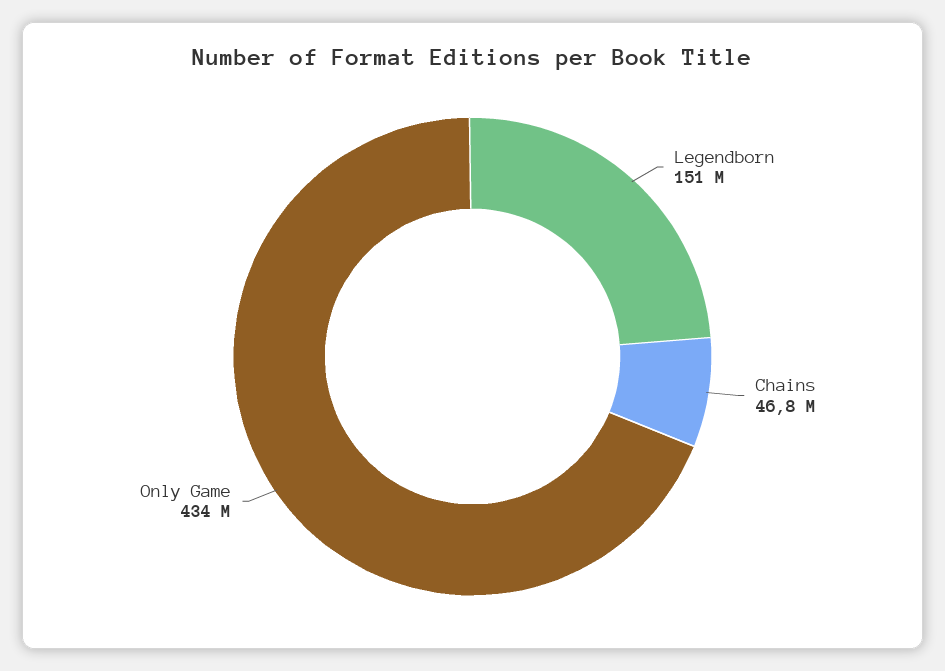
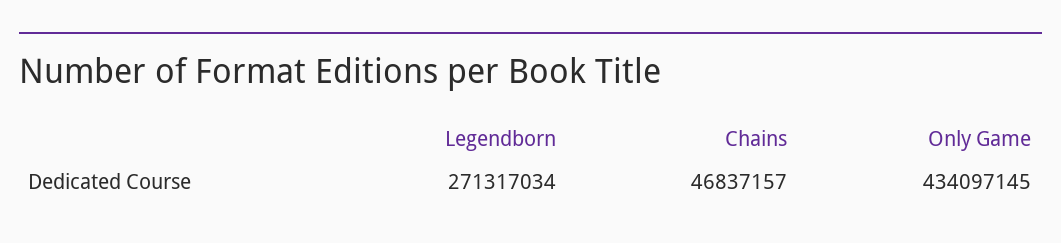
  {
-   "Legendborn": 151000000,
+   "Legendborn": 271317034,
    "Chains": 46837157,
    "Only Game": 434097145
  }

